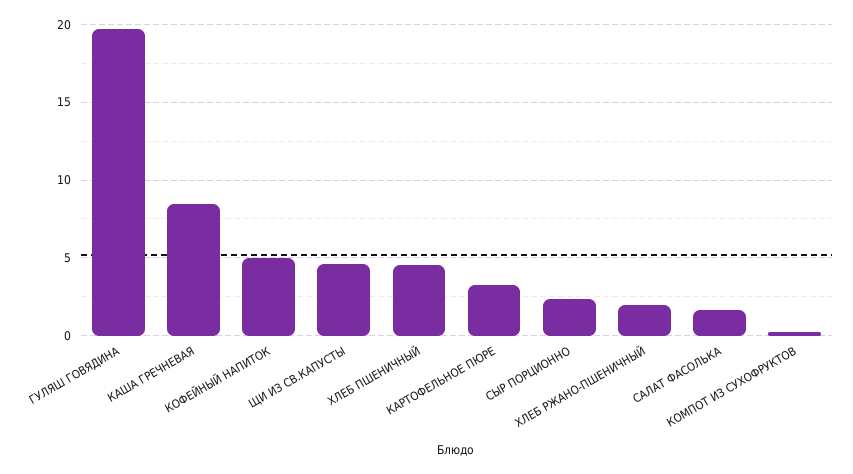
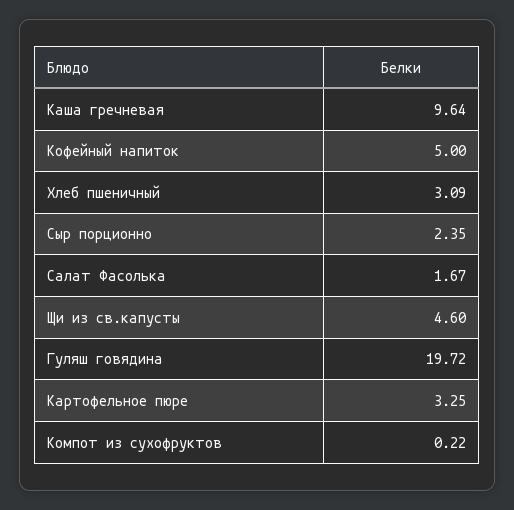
  {
    "ГУЛЯШ ГОВЯДИНА": 19.72,
-   "КАША ГРЕЧНЕВАЯ": 8.5,
+   "КАША ГРЕЧНЕВАЯ": 9.64,
    "КОФЕЙНЫЙ НАПИТОК": 5,
    "ЩИ ИЗ СВ.КАПУСТЫ": 4.6,
-   "ХЛЕБ ПШЕНИЧНЫЙ": 4.5,
+   "ХЛЕБ ПШЕНИЧНЫЙ": 3.09,
    "КАРТОФЕЛЬНОЕ ПЮРЕ": 3.25,
    "СЫР ПОРЦИОННО": 2.35,
-   "ХЛЕБ РЖАНО-ПШЕНИЧНЫЙ": 2,
    "САЛАТ ФАСОЛЬКА": 1.67,
    "КОМПОТ ИЗ СУХОФРУКТОВ": 0.22
  }

